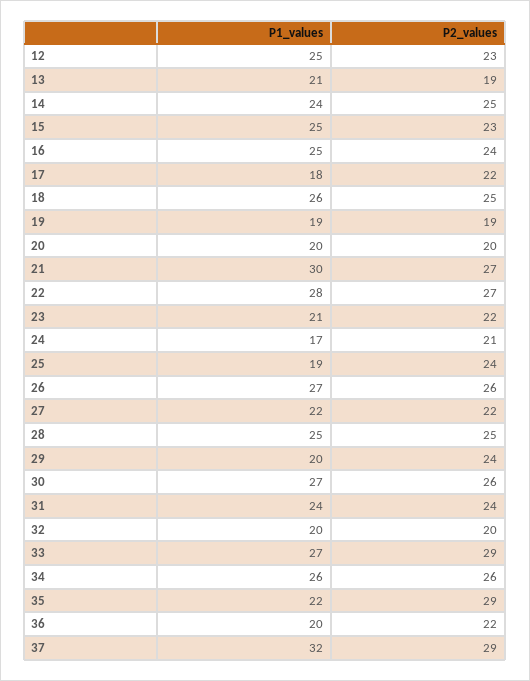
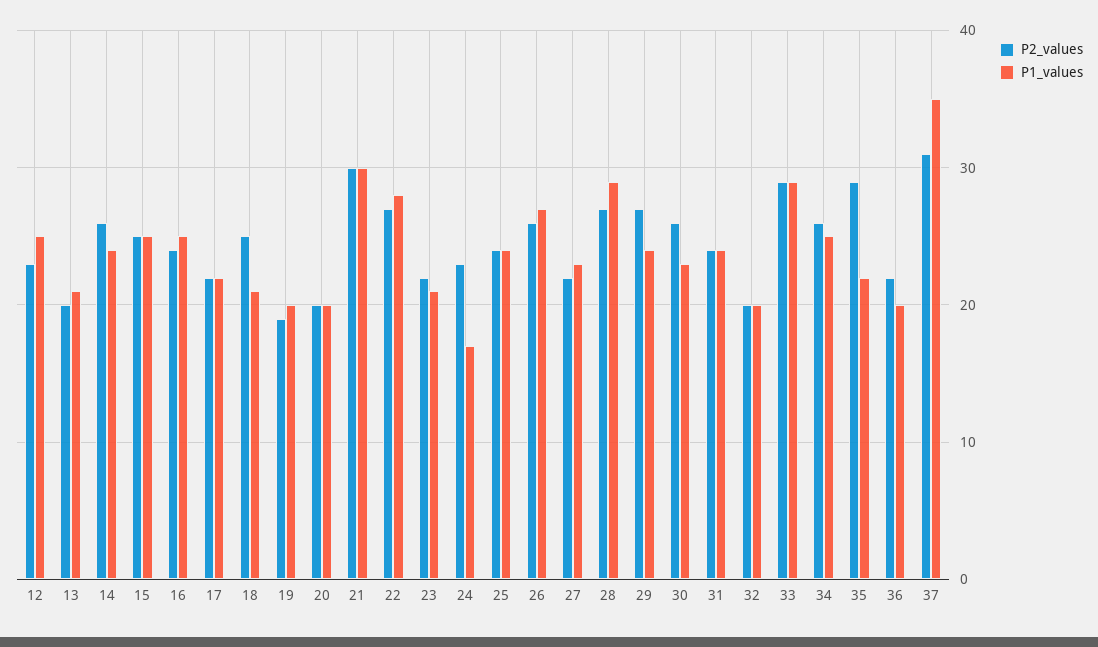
  {
    "P1_values": {
      "12": 25,
      "13": 21,
      "14": 24,
      "15": 25,
      "16": 25,
-     "17": 18,
+     "17": 22,
-     "18": 26,
+     "18": 21,
-     "19": 19,
+     "19": 20,
      "20": 20,
      "21": 30,
      "22": 28,
      "23": 21,
      "24": 17,
-     "25": 19,
+     "25": 24,
      "26": 27,
-     "27": 22,
+     "27": 23,
-     "28": 25,
+     "28": 29,
-     "29": 20,
+     "29": 24,
-     "30": 27,
+     "30": 23,
      "31": 24,
      "32": 20,
-     "33": 27,
+     "33": 29,
-     "34": 26,
+     "34": 25,
      "35": 22,
      "36": 20,
-     "37": 32
+     "37": 35
    },
    "P2_values": {
      "12": 23,
-     "13": 19,
+     "13": 20,
-     "14": 25,
+     "14": 26,
-     "15": 23,
+     "15": 25,
      "16": 24,
      "17": 22,
      "18": 25,
      "19": 19,
      "20": 20,
-     "21": 27,
+     "21": 30,
      "22": 27,
      "23": 22,
-     "24": 21,
+     "24": 23,
      "25": 24,
      "26": 26,
      "27": 22,
-     "28": 25,
+     "28": 27,
-     "29": 24,
+     "29": 27,
      "30": 26,
      "31": 24,
      "32": 20,
      "33": 29,
      "34": 26,
      "35": 29,
      "36": 22,
-     "37": 29
+     "37": 31
    }
  }

